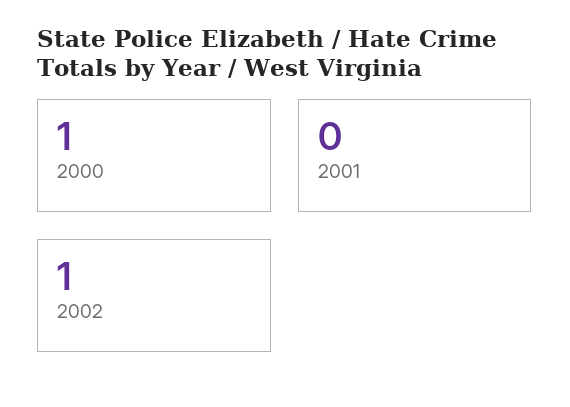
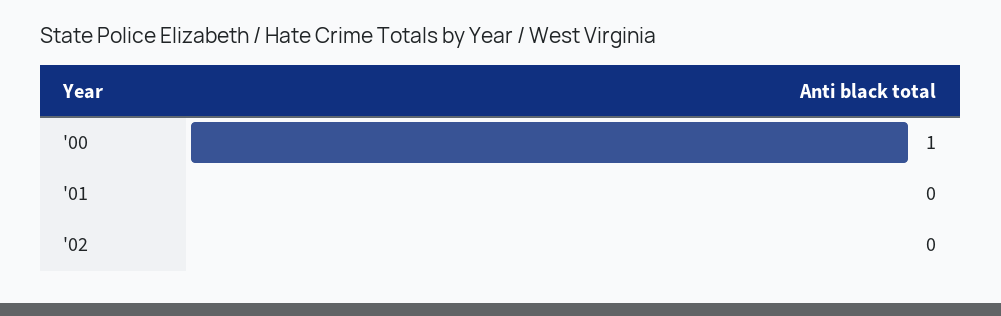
  {
    "2000": 1,
    "2001": 0,
-   "2002": 1
+   "2002": 0
  }

